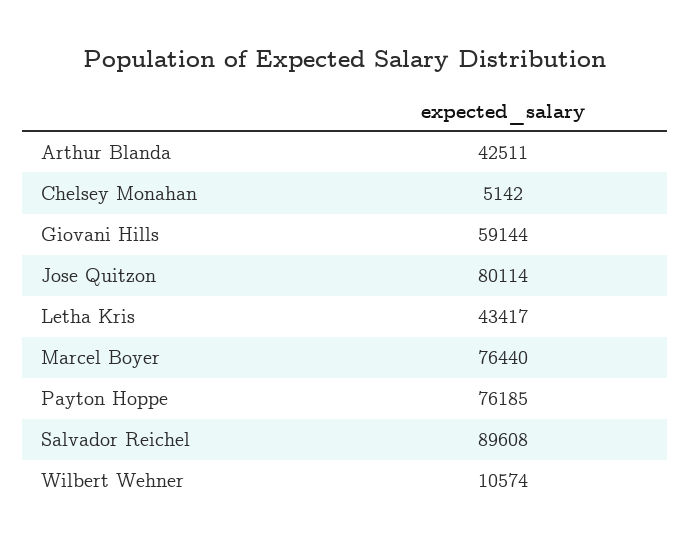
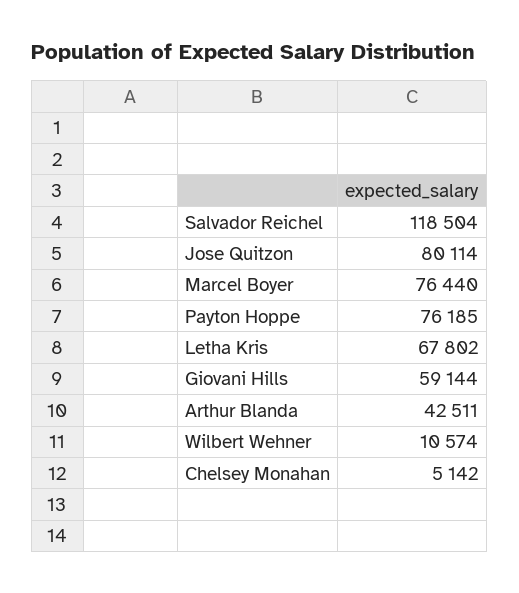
  {
    "Arthur Blanda": 42511,
    "Chelsey Monahan": 5142,
    "Giovani Hills": 59144,
    "Jose Quitzon": 80114,
-   "Letha Kris": 43417,
+   "Letha Kris": 67802,
    "Marcel Boyer": 76440,
    "Payton Hoppe": 76185,
-   "Salvador Reichel": 89608,
+   "Salvador Reichel": 118504,
    "Wilbert Wehner": 10574
  }

